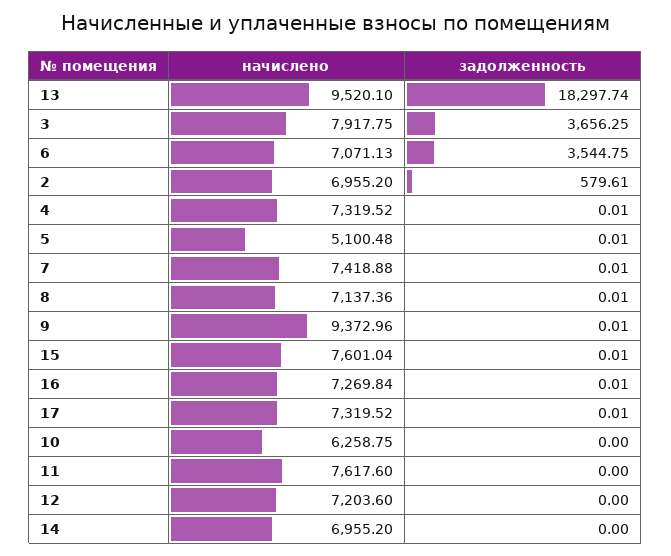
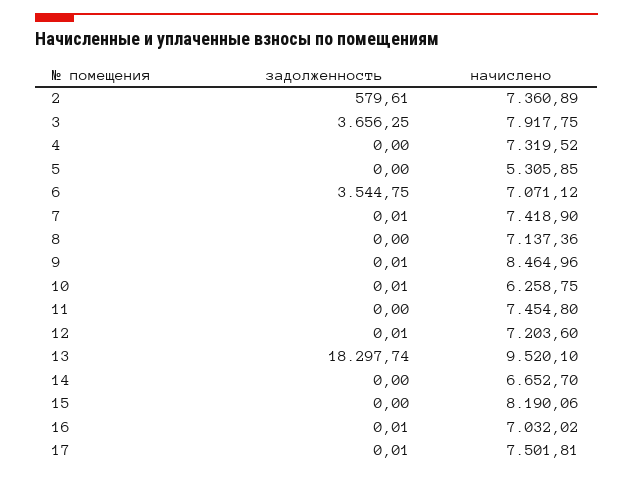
  {
    "начислено": {
      "13": 9520.1,
      "3": 7917.75,
-     "6": 7071.13,
+     "6": 7071.12,
-     "2": 6955.2,
+     "2": 7360.89,
      "4": 7319.52,
-     "5": 5100.48,
+     "5": 5305.85,
-     "7": 7418.88,
+     "7": 7418.9,
      "8": 7137.36,
-     "9": 9372.96,
+     "9": 8464.96,
-     "15": 7601.04,
+     "15": 8190.06,
-     "16": 7269.84,
+     "16": 7032.02,
-     "17": 7319.52,
+     "17": 7501.81,
      "10": 6258.75,
-     "11": 7617.6,
+     "11": 7454.8,
      "12": 7203.6,
-     "14": 6955.2
+     "14": 6652.7
    },
    "задолженность": {
      "13": 18297.74,
      "3": 3656.25,
      "6": 3544.75,
      "2": 579.61,
-     "4": 0.01,
+     "4": 0,
-     "5": 0.01,
+     "5": 0,
      "7": 0.01,
-     "8": 0.01,
+     "8": 0,
      "9": 0.01,
-     "15": 0.01,
+     "15": 0,
      "16": 0.01,
      "17": 0.01,
-     "10": 0,
+     "10": 0.01,
      "11": 0,
-     "12": 0,
+     "12": 0.01,
      "14": 0
    }
  }

